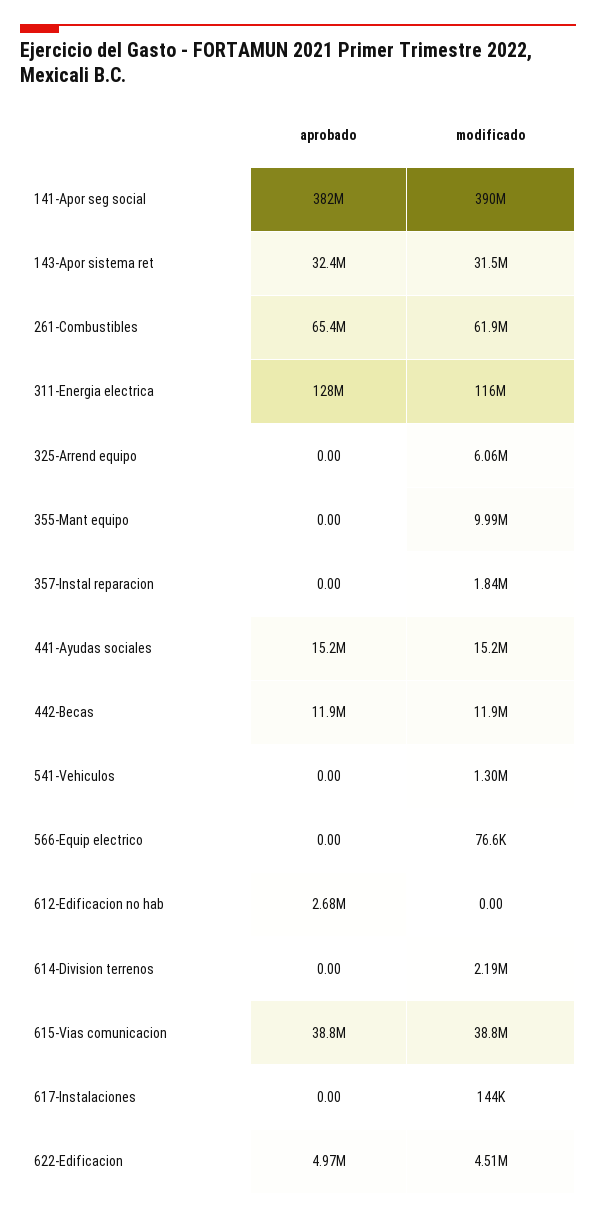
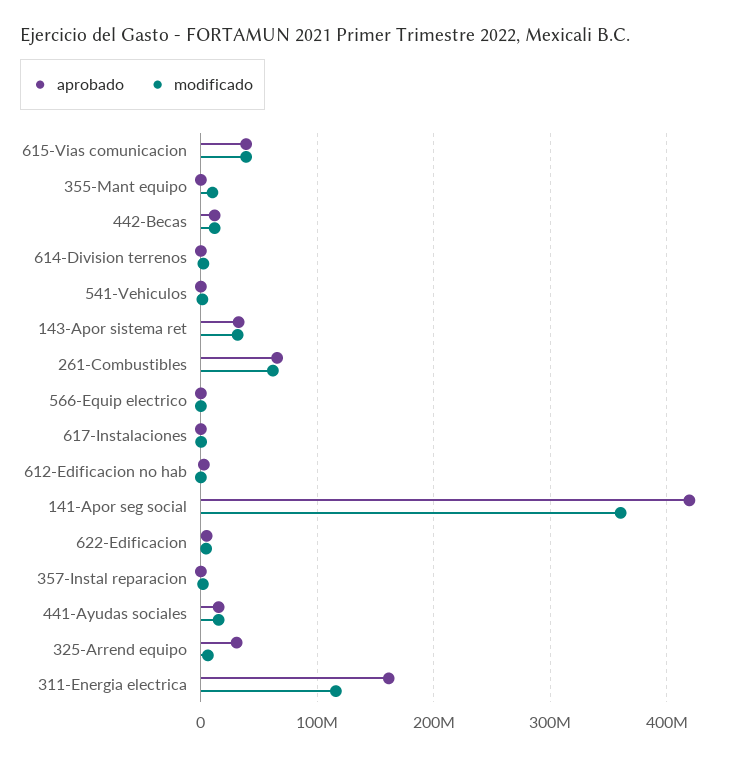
  {
    "aprobado": {
-     "141-Apor seg social": 382000000,
+     "141-Apor seg social": 420000000,
      "143-Apor sistema ret": 32400000,
      "261-Combustibles": 65400000,
-     "311-Energia electrica": 128000000,
+     "311-Energia electrica": 160000000,
-     "325-Arrend equipo": 0,
+     "325-Arrend equipo": 30000000,
      "355-Mant equipo": 0,
      "357-Instal reparacion": 0,
      "441-Ayudas sociales": 15200000,
      "442-Becas": 11900000,
      "541-Vehiculos": 0,
      "566-Equip electrico": 0,
      "612-Edificacion no hab": 2680000,
      "614-Division terrenos": 0,
      "615-Vias comunicacion": 38800000,
      "617-Instalaciones": 0,
      "622-Edificacion": 4970000
    },
    "modificado": {
-     "141-Apor seg social": 390000000,
+     "141-Apor seg social": 360000000,
      "143-Apor sistema ret": 31500000,
      "261-Combustibles": 61900000,
      "311-Energia electrica": 116000000,
      "325-Arrend equipo": 6060000,
      "355-Mant equipo": 9990000,
      "357-Instal reparacion": 1840000,
      "441-Ayudas sociales": 15200000,
      "442-Becas": 11900000,
      "541-Vehiculos": 1300000,
      "566-Equip electrico": 76600,
      "612-Edificacion no hab": 0,
      "614-Division terrenos": 2190000,
      "615-Vias comunicacion": 38800000,
      "617-Instalaciones": 144000,
      "622-Edificacion": 4510000
    }
  }

